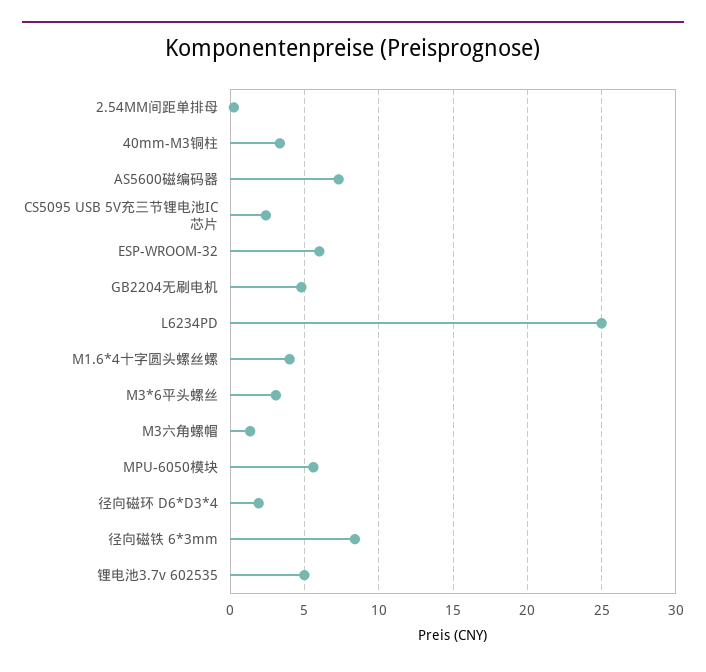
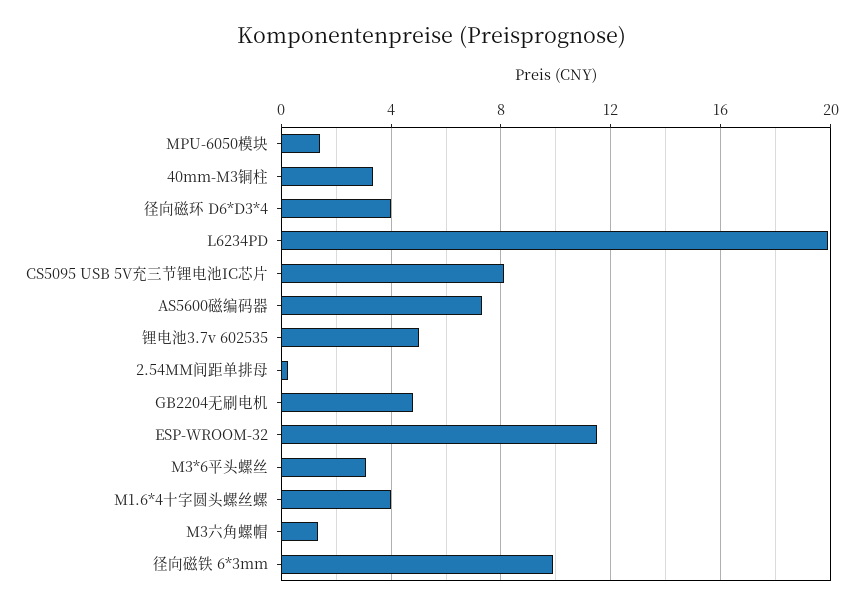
  {
    "2.54MM间距单排母": 0.5,
    "40mm-M3铜柱": 3.5,
    "AS5600磁编码器": 7.5,
-   "CS5095 USB 5V充三节锂电池IC芯片": 2.5,
+   "CS5095 USB 5V充三节锂电池IC芯片": 8,
-   "ESP-WROOM-32": 6,
+   "ESP-WROOM-32": 11.5,
    "GB2204无刷电机": 5,
-   "L6234PD": 25,
+   "L6234PD": 20,
    "M1.6*4十字圆头螺丝螺": 4,
    "M3*6平头螺丝": 3,
    "M3六角螺帽": 1.5,
-   "MPU-6050模块": 5.5,
+   "MPU-6050模块": 1.5,
-   "径向磁环 D6*D3*4": 2,
+   "径向磁环 D6*D3*4": 4,
-   "径向磁铁 6*3mm": 8.5,
+   "径向磁铁 6*3mm": 10,
    "锂电池3.7v 602535": 5
  }

